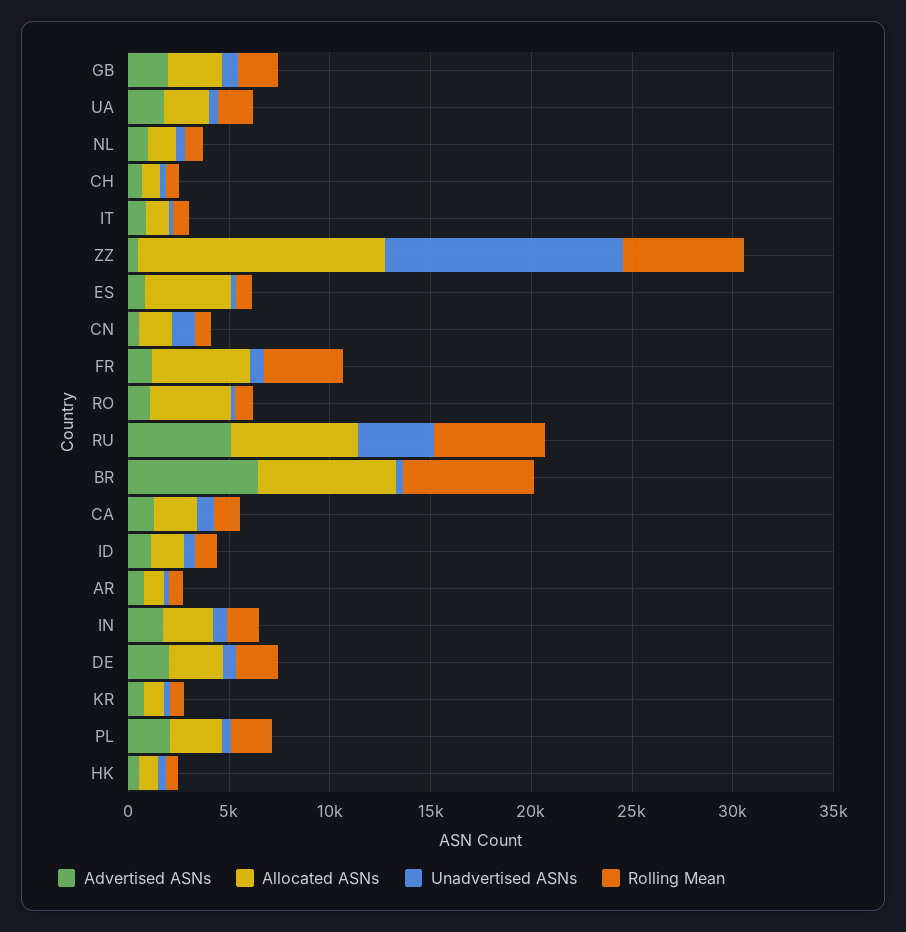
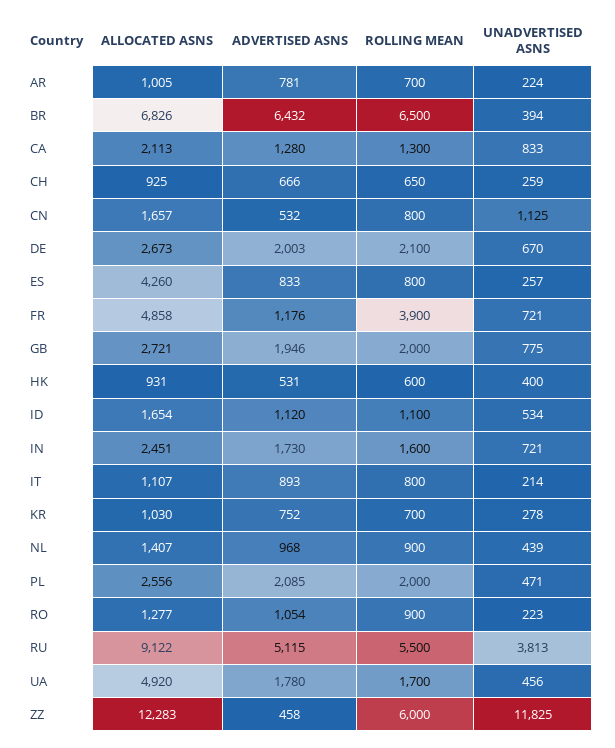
  {
    "Advertised ASNs": {
      "GB": 1946,
      "UA": 1780,
      "NL": 968,
      "CH": 666,
      "IT": 893,
      "ZZ": 458,
      "ES": 833,
      "CN": 532,
      "FR": 1176,
      "RO": 1054,
      "RU": 5115,
      "BR": 6432,
      "CA": 1280,
      "ID": 1120,
      "AR": 781,
      "IN": 1730,
      "DE": 2003,
      "KR": 752,
      "PL": 2085,
      "HK": 531
    },
    "Allocated ASNs": {
      "GB": 2721,
-     "UA": 2000,
+     "UA": 4920,
      "NL": 1407,
      "CH": 925,
      "IT": 1107,
      "ZZ": 12283,
      "ES": 4260,
      "CN": 1657,
      "FR": 4858,
-     "RO": 4000,
+     "RO": 1277,
-     "RU": 6000,
+     "RU": 9122,
      "BR": 6826,
      "CA": 2113,
      "ID": 1654,
      "AR": 1005,
      "IN": 2451,
      "DE": 2673,
      "KR": 1030,
      "PL": 2556,
      "HK": 931
    },
    "Unadvertised ASNs": {
      "GB": 775,
      "UA": 456,
      "NL": 439,
      "CH": 259,
      "IT": 214,
      "ZZ": 11825,
      "ES": 257,
      "CN": 1125,
      "FR": 721,
      "RO": 223,
      "RU": 3813,
      "BR": 394,
      "CA": 833,
      "ID": 534,
      "AR": 224,
      "IN": 721,
      "DE": 670,
      "KR": 278,
      "PL": 471,
      "HK": 400
    },
    "Rolling Mean": {
      "GB": 2000,
      "UA": 1700,
      "NL": 900,
      "CH": 650,
      "IT": 800,
      "ZZ": 6000,
      "ES": 800,
      "CN": 800,
      "FR": 3900,
      "RO": 900,
      "RU": 5500,
      "BR": 6500,
      "CA": 1300,
      "ID": 1100,
      "AR": 700,
      "IN": 1600,
      "DE": 2100,
      "KR": 700,
      "PL": 2000,
      "HK": 600
    }
  }

